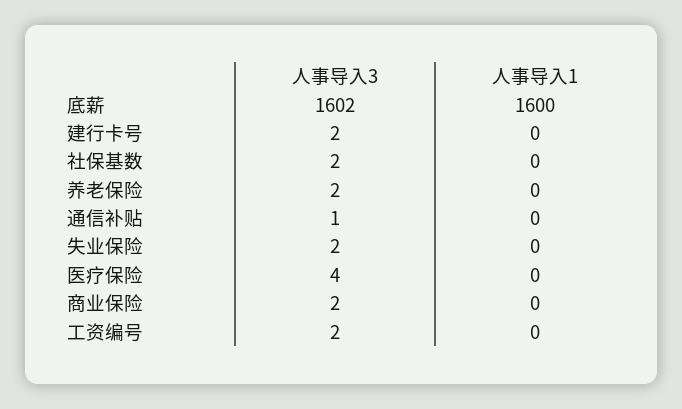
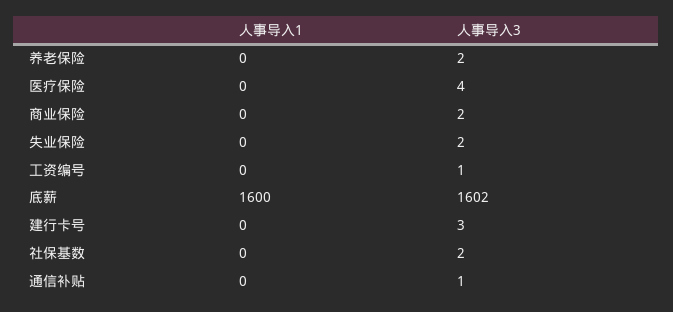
  {
    "人事导入3": {
      "底薪": 1602,
-     "建行卡号": 2,
+     "建行卡号": 3,
      "社保基数": 2,
      "养老保险": 2,
      "通信补贴": 1,
      "失业保险": 2,
      "医疗保险": 4,
      "商业保险": 2,
-     "工资编号": 2
+     "工资编号": 1
    },
    "人事导入1": {
      "底薪": 1600,
      "建行卡号": 0,
      "社保基数": 0,
      "养老保险": 0,
      "通信补贴": 0,
      "失业保险": 0,
      "医疗保险": 0,
      "商业保险": 0,
      "工资编号": 0
    }
  }

